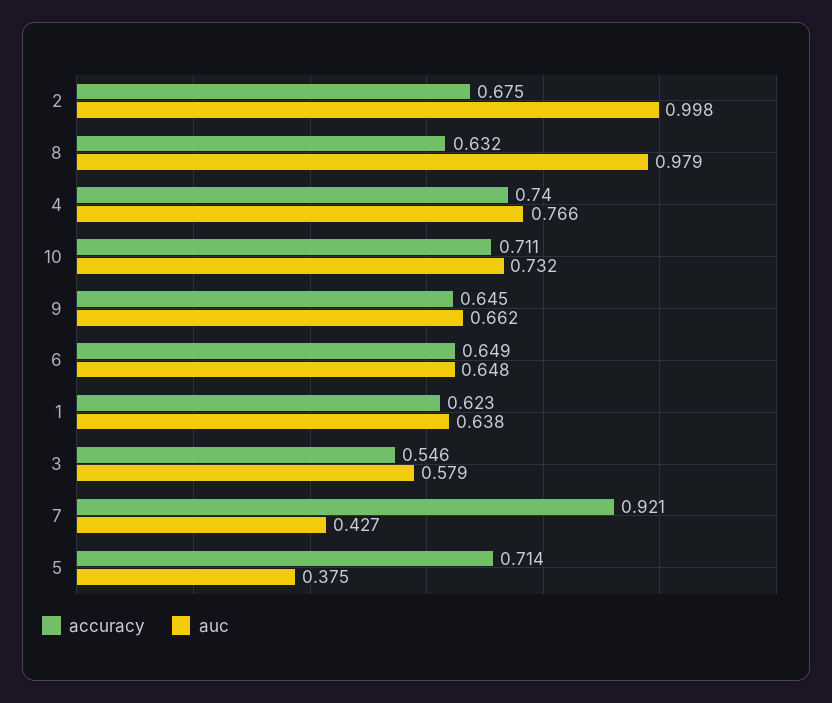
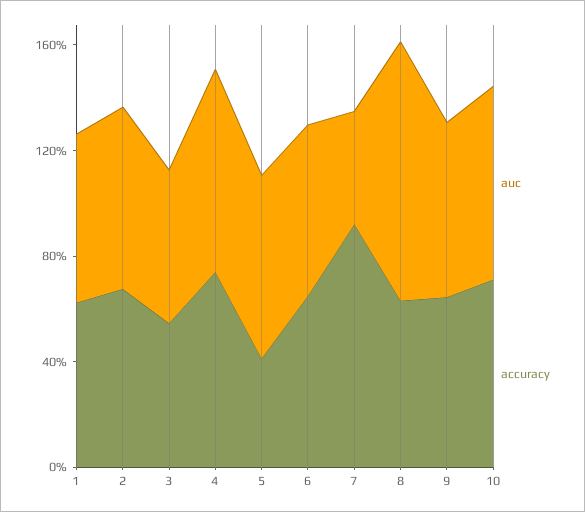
  {
    "accuracy": {
      "2": 0.675,
      "8": 0.632,
      "4": 0.74,
      "10": 0.711,
      "9": 0.645,
      "6": 0.649,
      "1": 0.623,
      "3": 0.546,
      "7": 0.921,
-     "5": 0.714
+     "5": 0.4
    },
    "auc": {
-     "2": 0.998,
+     "2": 0.7,
      "8": 0.979,
      "4": 0.766,
      "10": 0.732,
      "9": 0.662,
      "6": 0.648,
      "1": 0.638,
      "3": 0.579,
      "7": 0.427,
-     "5": 0.375
+     "5": 0.7
    }
  }

